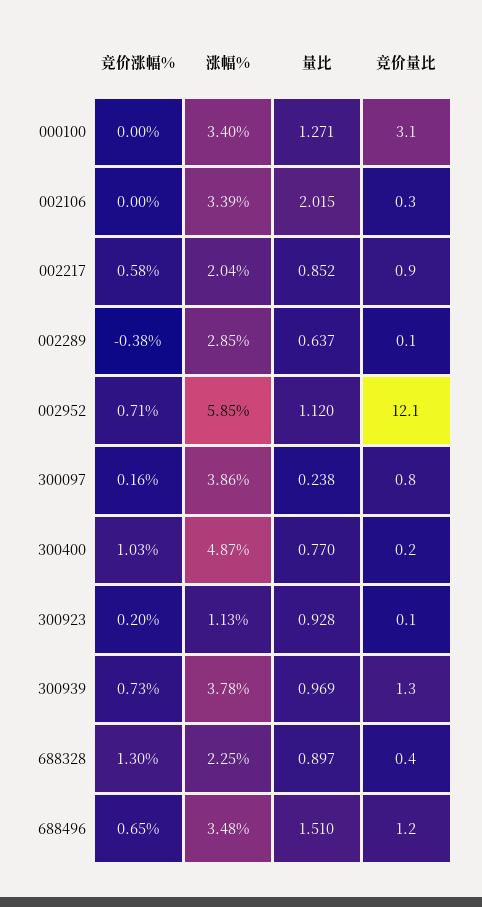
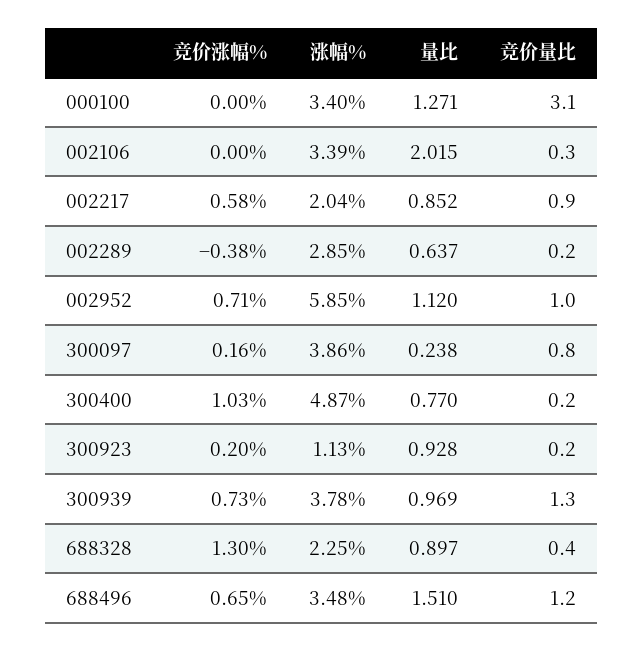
  {
    "竞价涨幅%": {
      "000100": 0,
      "002106": 0,
      "002217": 0.58,
      "002289": -0.38,
      "002952": 0.71,
      "300097": 0.16,
      "300400": 1.03,
      "300923": 0.2,
      "300939": 0.73,
      "688328": 1.3,
      "688496": 0.65
    },
    "涨幅%": {
      "000100": 3.4,
      "002106": 3.39,
      "002217": 2.04,
      "002289": 2.85,
      "002952": 5.85,
      "300097": 3.86,
      "300400": 4.87,
      "300923": 1.13,
      "300939": 3.78,
      "688328": 2.25,
      "688496": 3.48
    },
    "量比": {
      "000100": 1.271,
      "002106": 2.015,
      "002217": 0.852,
      "002289": 0.637,
      "002952": 1.12,
      "300097": 0.238,
      "300400": 0.77,
      "300923": 0.928,
      "300939": 0.969,
      "688328": 0.897,
      "688496": 1.51
    },
    "竞价量比": {
      "000100": 3.1,
      "002106": 0.3,
      "002217": 0.9,
-     "002289": 0.1,
+     "002289": 0.2,
-     "002952": 12.1,
+     "002952": 1,
      "300097": 0.8,
      "300400": 0.2,
-     "300923": 0.1,
+     "300923": 0.2,
      "300939": 1.3,
      "688328": 0.4,
      "688496": 1.2
    }
  }

